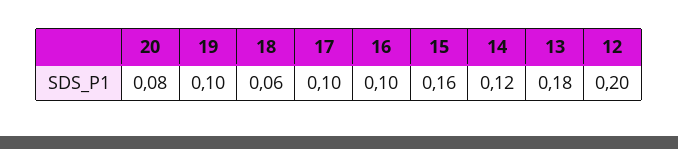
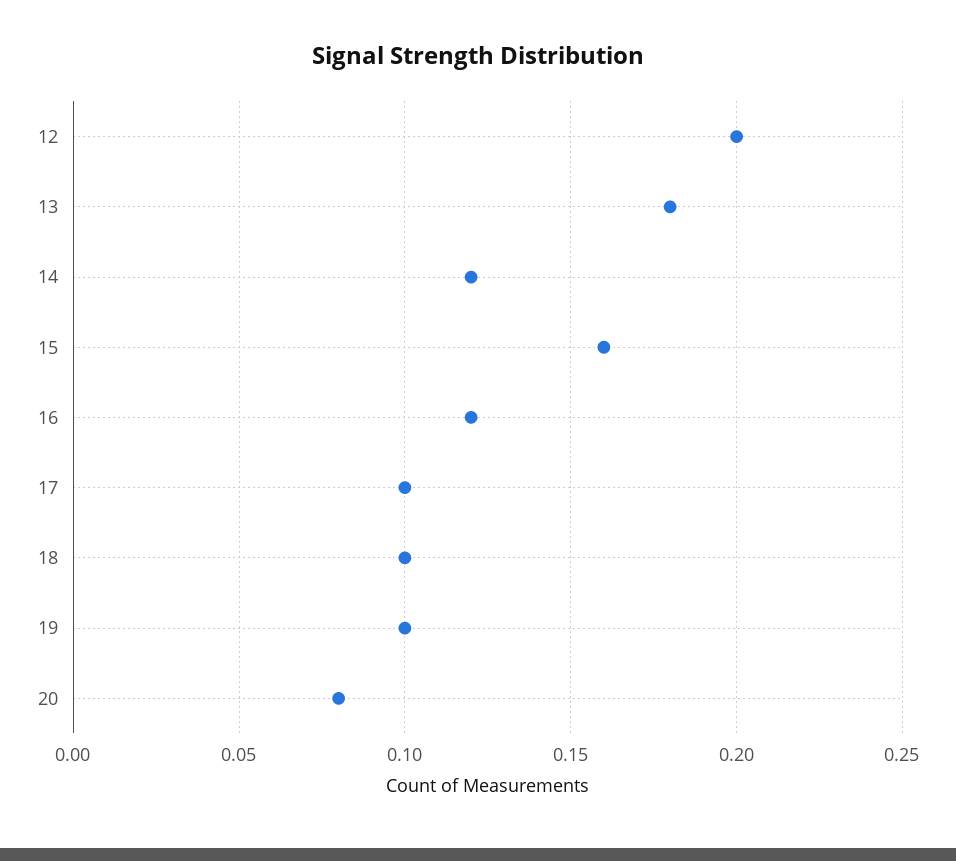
  {
    "20": 0.08,
    "19": 0.1,
-   "18": 0.06,
+   "18": 0.1,
    "17": 0.1,
-   "16": 0.1,
+   "16": 0.12,
    "15": 0.16,
    "14": 0.12,
    "13": 0.18,
    "12": 0.2
  }

